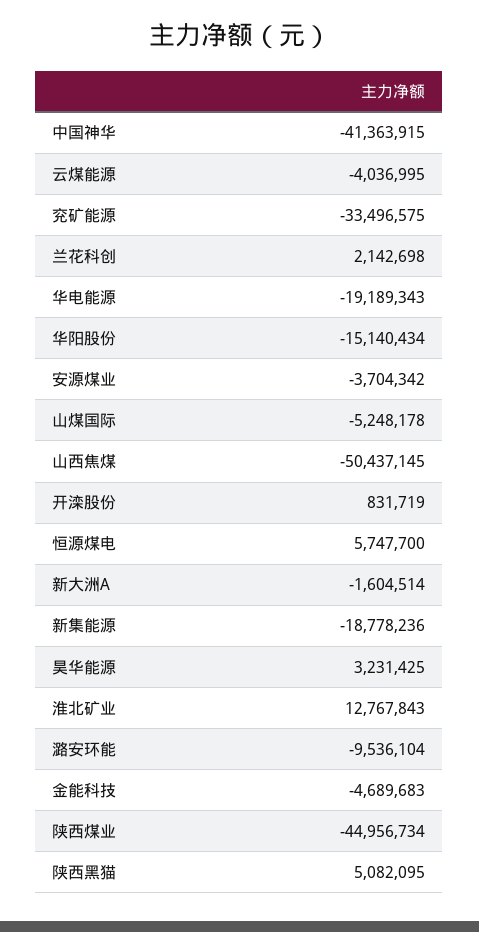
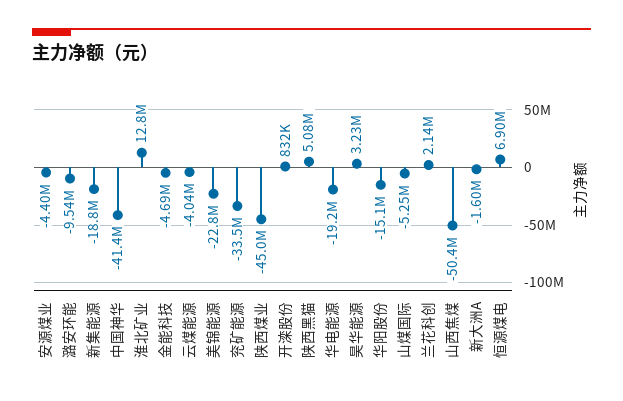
  {
    "中国神华": -41363915,
    "云煤能源": -4036995,
    "兖矿能源": -33496575,
    "兰花科创": 2142698,
    "华电能源": -19189343,
    "华阳股份": -15140434,
-   "安源煤业": -3704342,
+   "安源煤业": -4400000,
    "山煤国际": -5248178,
    "山西焦煤": -50437145,
    "开滦股份": 831719,
-   "恒源煤电": 5747700,
+   "恒源煤电": 6900000,
    "新大洲A": -1604514,
    "新集能源": -18778236,
    "昊华能源": 3231425,
    "淮北矿业": 12767843,
    "潞安环能": -9536104,
    "金能科技": -4689683,
    "陕西煤业": -44956734,
-   "陕西黑猫": 5082095
+   "陕西黑猫": 5082095,
+   "美锦能源": -22800000
  }

